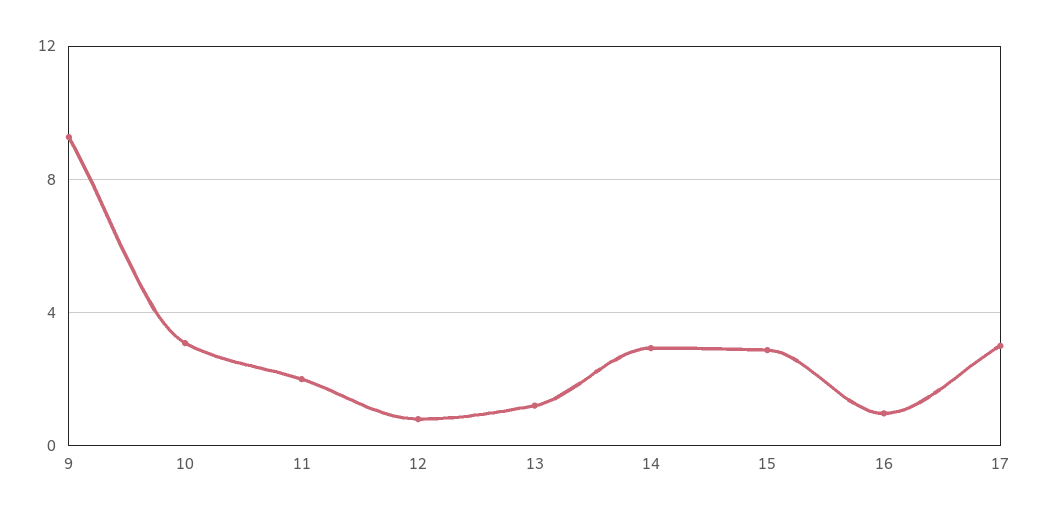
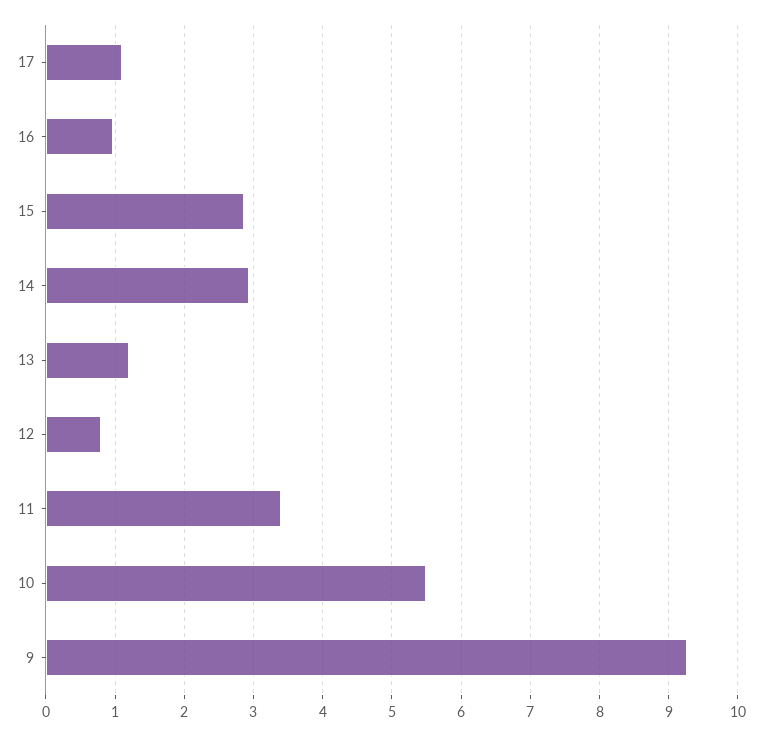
  {
    "9": 9.3,
-   "10": 3,
+   "10": 5.5,
-   "11": 2,
+   "11": 3.4,
    "12": 0.8,
    "13": 1.2,
    "14": 2.9,
    "15": 2.9,
    "16": 1,
-   "17": 3
+   "17": 1.1
  }

